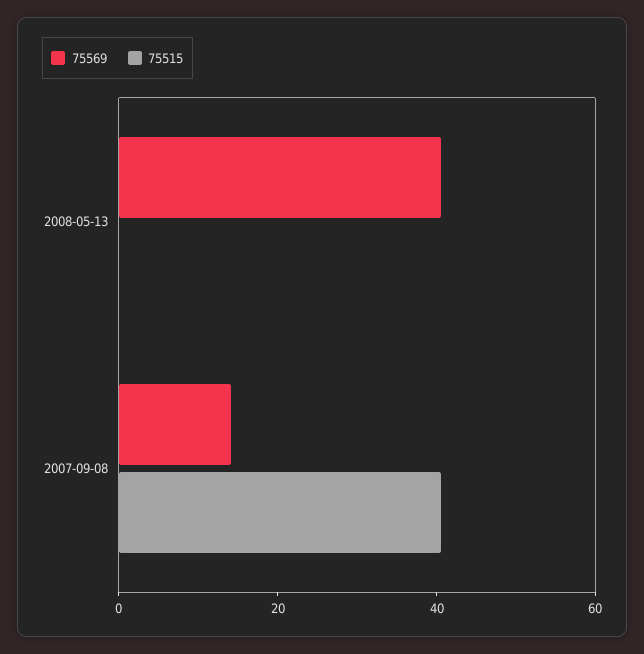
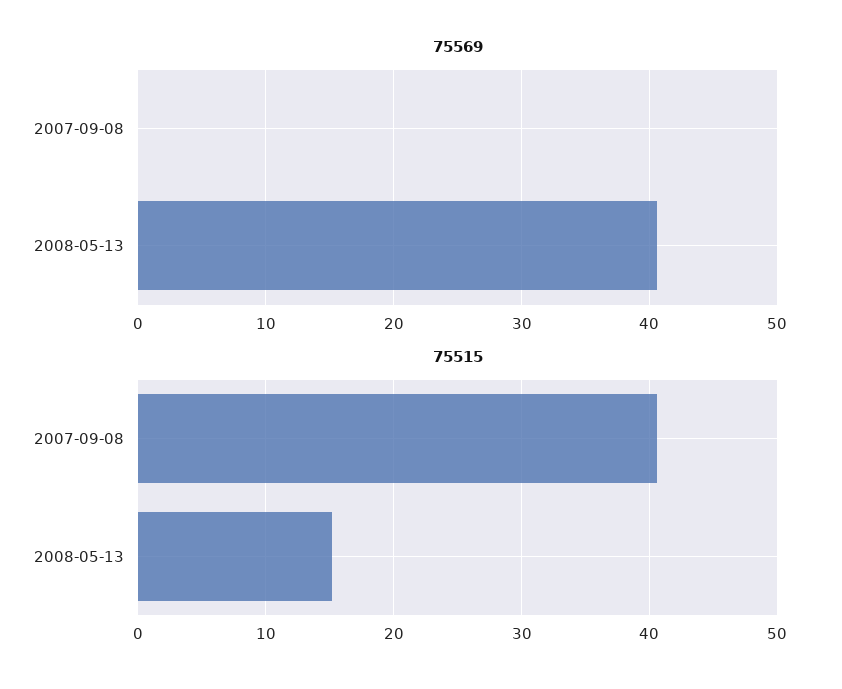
  {
    "75569": {
      "2008-05-13": 41,
-     "2007-09-08": 15
+     "2007-09-08": 0
    },
    "75515": {
-     "2008-05-13": 0,
+     "2008-05-13": 15,
      "2007-09-08": 41
    }
  }

